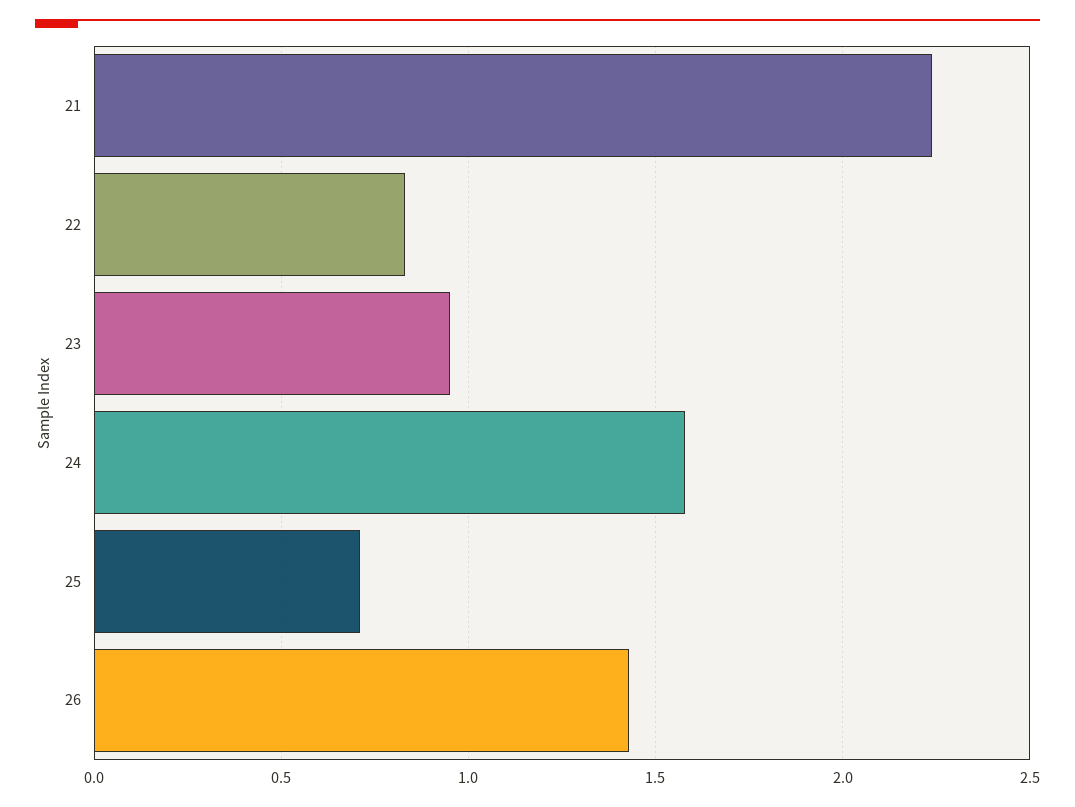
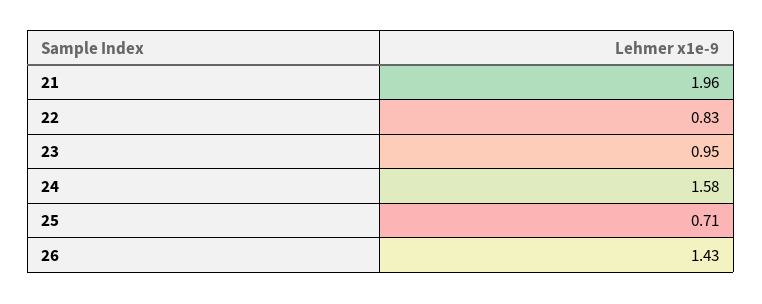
  {
-   "21": 2.25,
+   "21": 1.96,
    "22": 0.83,
    "23": 0.95,
    "24": 1.58,
    "25": 0.71,
    "26": 1.43
  }

